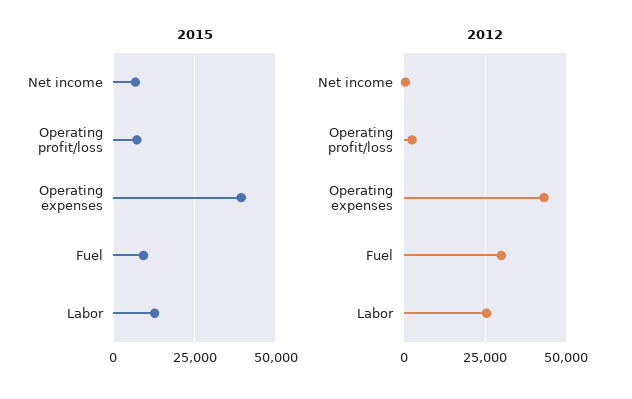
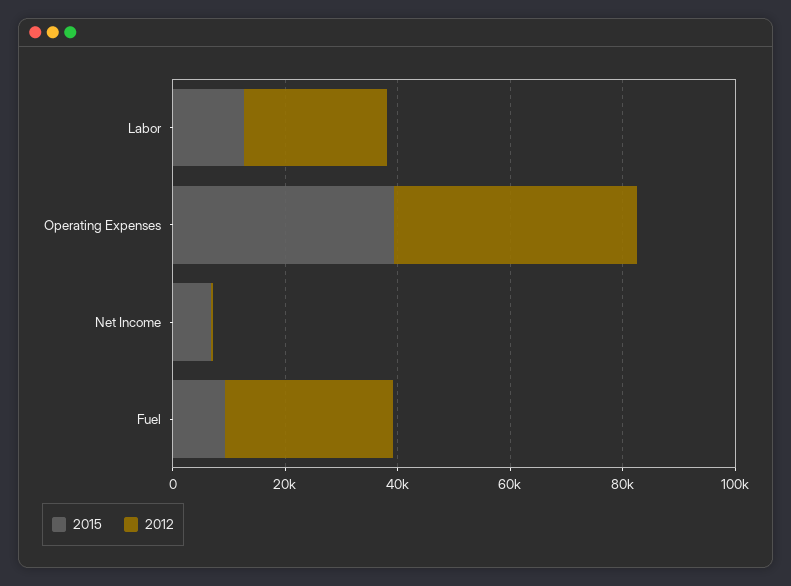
  {
    "2015": {
      "Net income": 7500,
-     "Operating profit/loss": 7500,
      "Operating expenses": 40000,
      "Fuel": 10000,
      "Labor": 12500
    },
    "2012": {
      "Net income": 0,
-     "Operating profit/loss": 2500,
      "Operating expenses": 42500,
      "Fuel": 30000,
      "Labor": 25000
    }
  }

